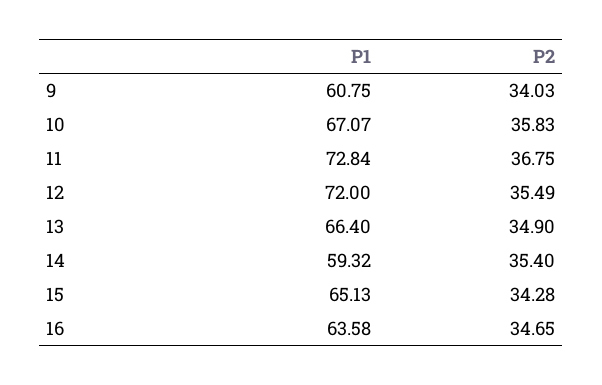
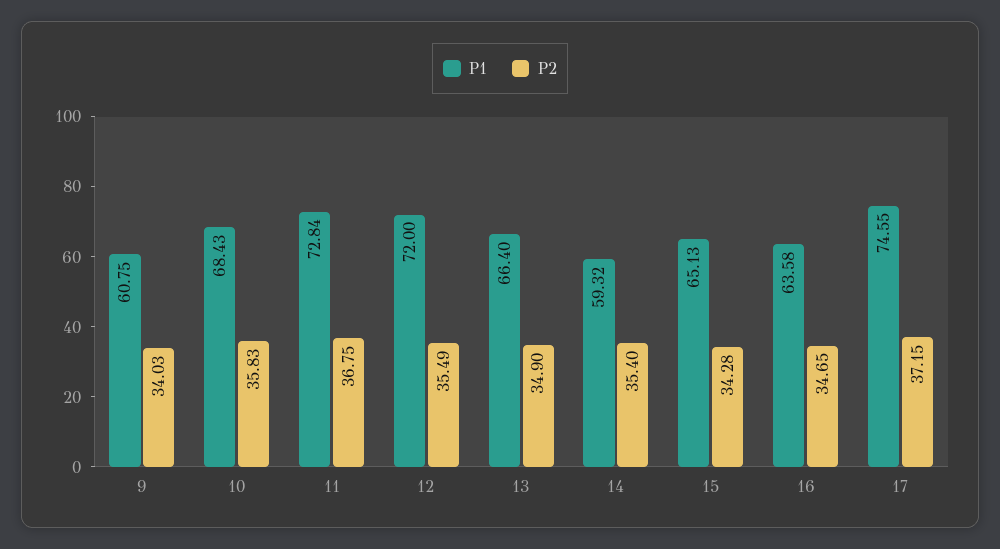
  {
    "P1": {
      "9": 60.75,
-     "10": 67.07,
+     "10": 68.43,
      "11": 72.84,
      "12": 72,
      "13": 66.4,
      "14": 59.32,
      "15": 65.13,
-     "16": 63.58
+     "16": 63.58,
+     "17": 74.55
    },
    "P2": {
      "9": 34.03,
      "10": 35.83,
      "11": 36.75,
      "12": 35.49,
      "13": 34.9,
      "14": 35.4,
      "15": 34.28,
-     "16": 34.65
+     "16": 34.65,
+     "17": 37.15
    }
  }

